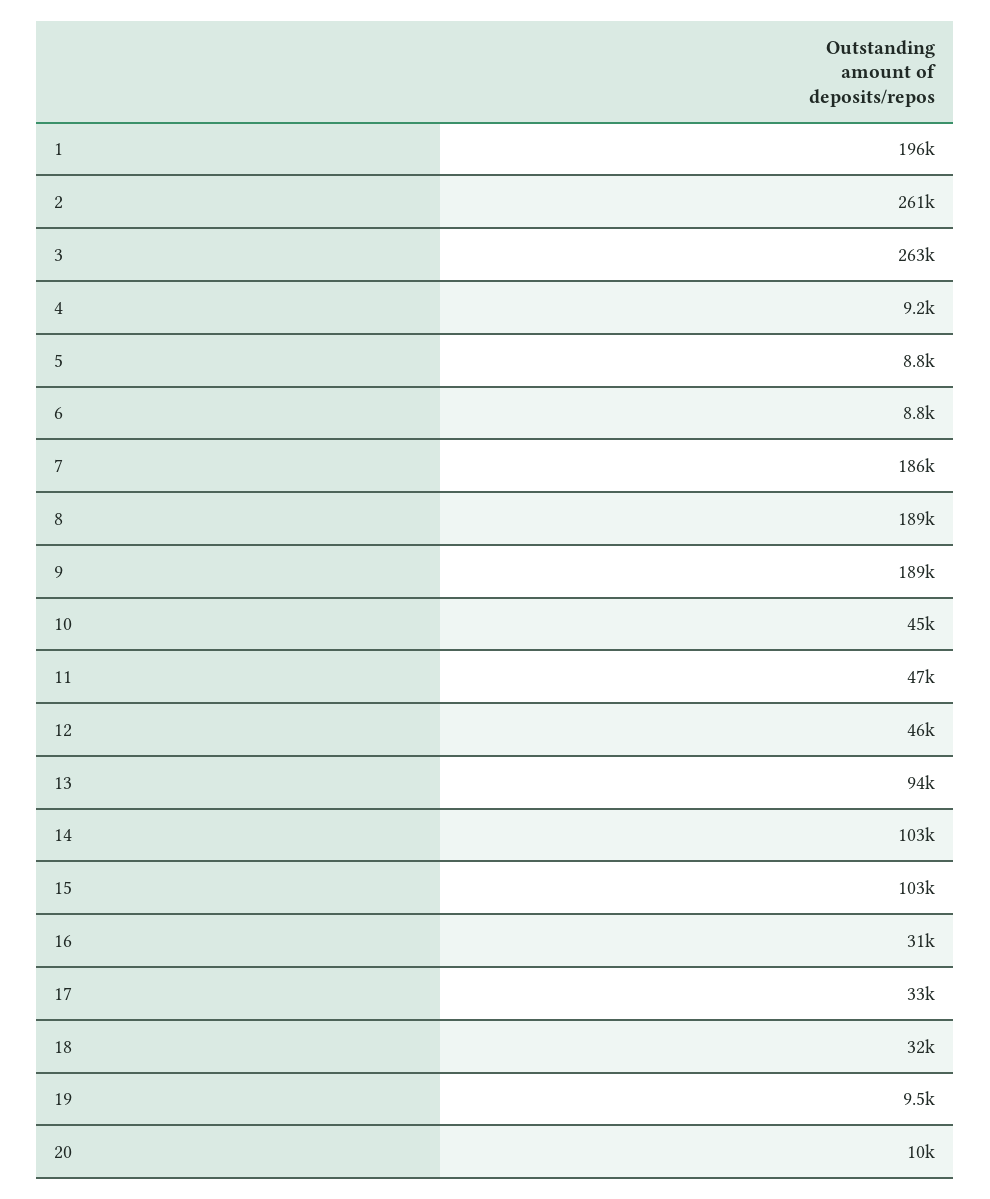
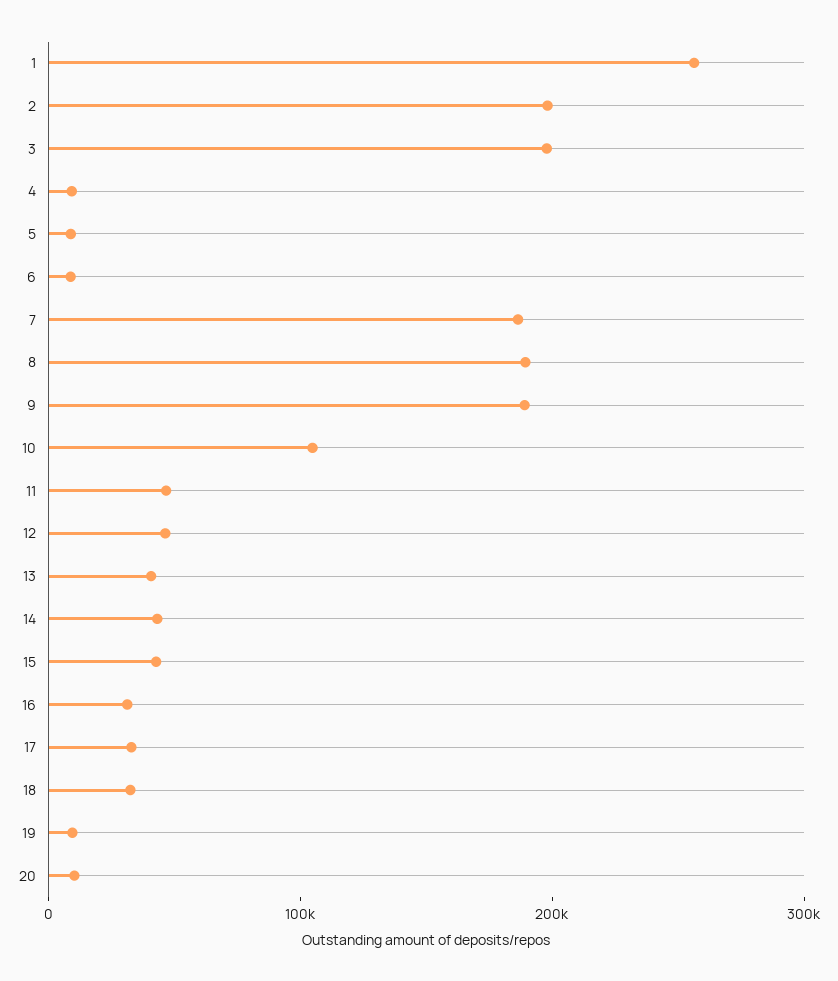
  {
-   "1": 196000,
+   "1": 260000,
-   "2": 261000,
+   "2": 200000,
-   "3": 263000,
+   "3": 200000,
    "4": 9200,
    "5": 8800,
    "6": 8800,
    "7": 186000,
    "8": 189000,
    "9": 189000,
-   "10": 45000,
+   "10": 100000,
    "11": 47000,
    "12": 46000,
-   "13": 94000,
+   "13": 40000,
-   "14": 103000,
+   "14": 40000,
-   "15": 103000,
+   "15": 40000,
    "16": 31000,
    "17": 33000,
    "18": 32000,
    "19": 9500,
    "20": 10000
  }

